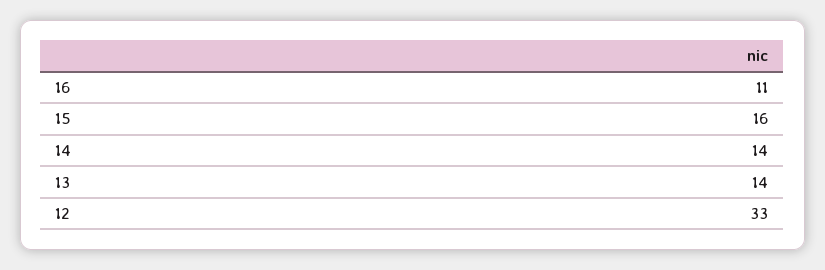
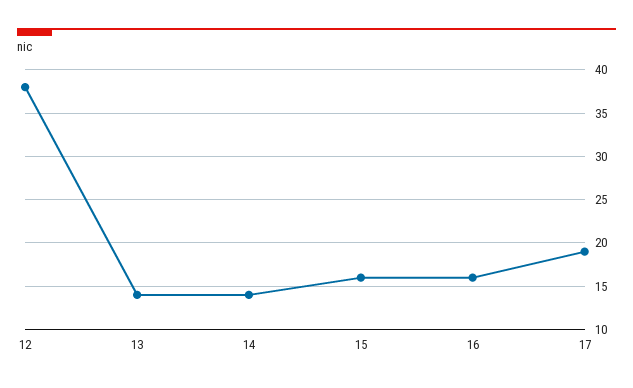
  {
-   "16": 11,
+   "16": 16,
    "15": 16,
    "14": 14,
    "13": 14,
-   "12": 33
+   "12": 38,
+   "17": 19
  }

